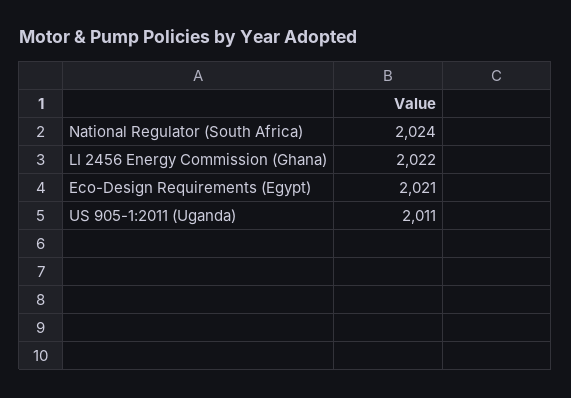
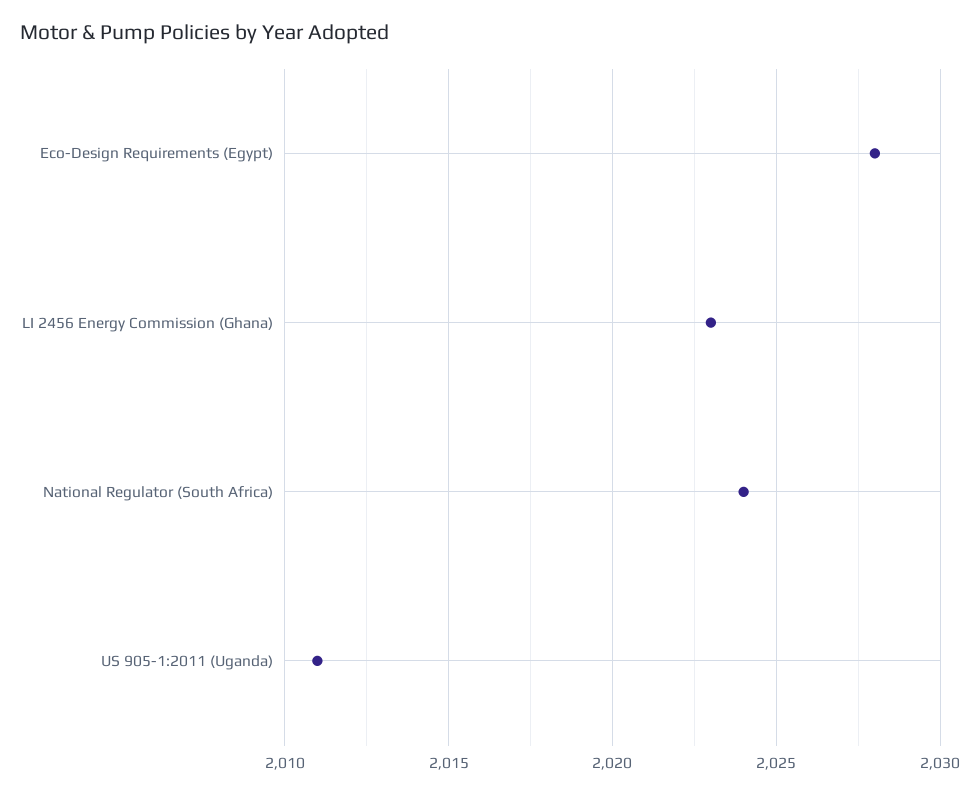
  {
    "National Regulator (South Africa)": 2024,
-   "LI 2456 Energy Commission (Ghana)": 2022,
+   "LI 2456 Energy Commission (Ghana)": 2023,
-   "Eco-Design Requirements (Egypt)": 2021,
+   "Eco-Design Requirements (Egypt)": 2028,
    "US 905-1:2011 (Uganda)": 2011
  }

